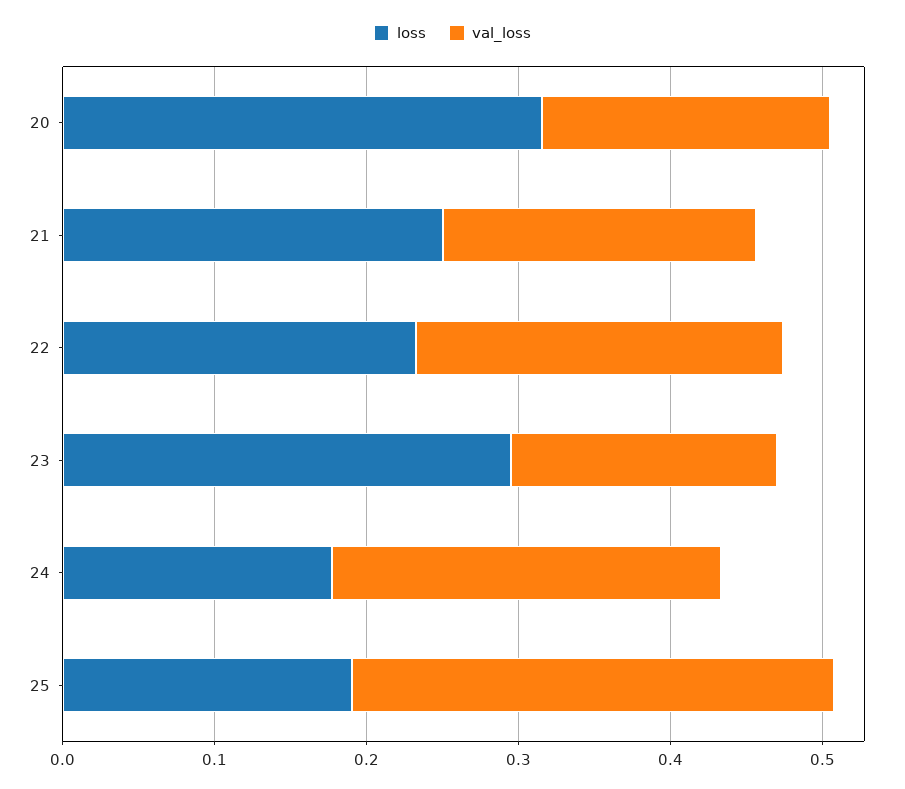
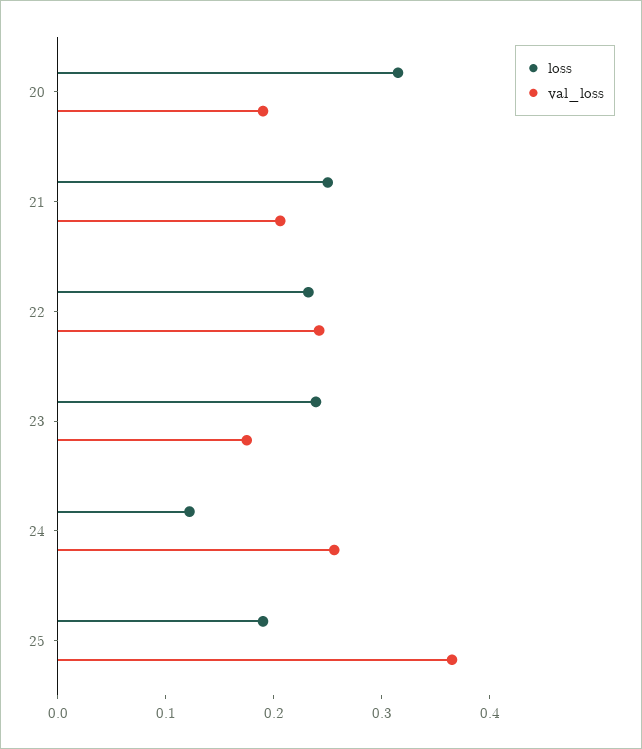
  {
    "loss": {
      "20": 0.32,
      "21": 0.26,
      "22": 0.24,
-     "23": 0.3,
+     "23": 0.24,
-     "24": 0.18,
+     "24": 0.12,
      "25": 0.2
    },
    "val_loss": {
      "20": 0.2,
      "21": 0.2,
      "22": 0.24,
      "23": 0.18,
      "24": 0.26,
-     "25": 0.32
+     "25": 0.36
    }
  }

